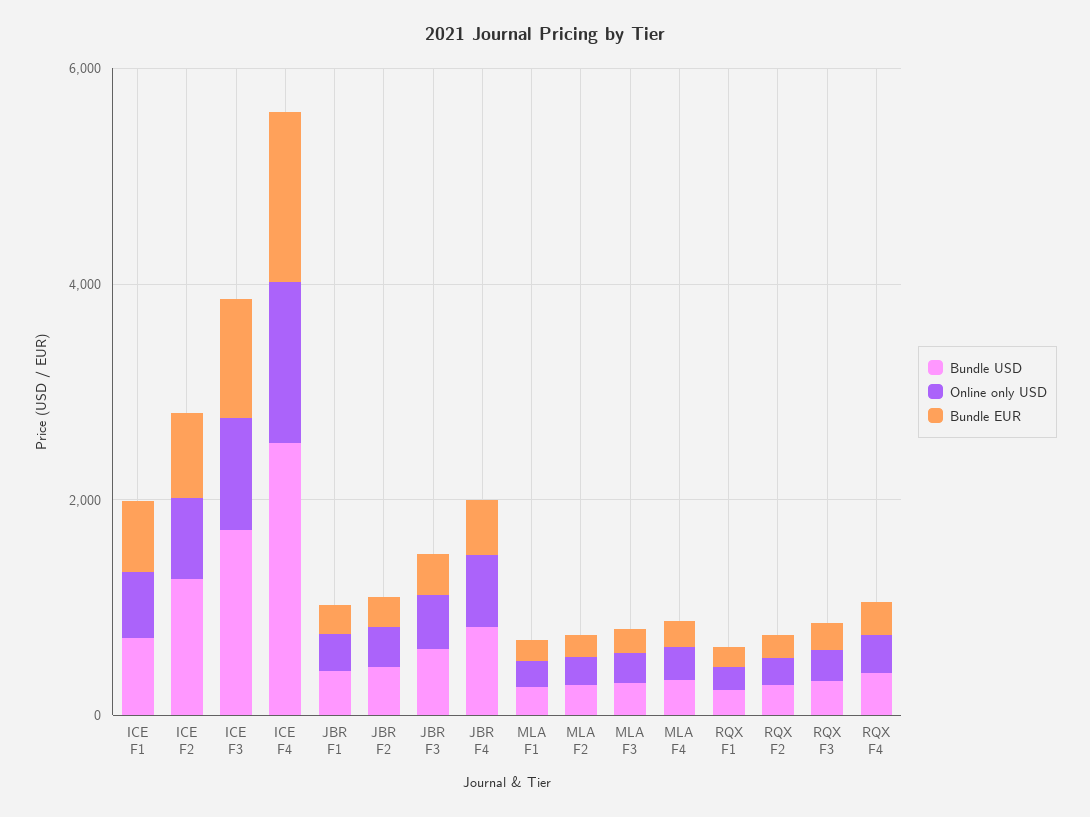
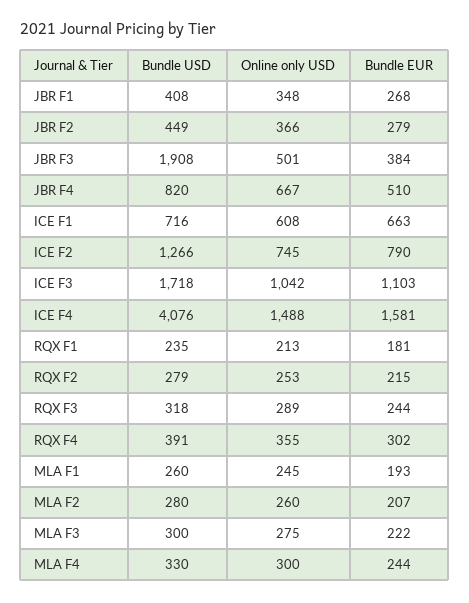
  {
    "Bundle USD": {
      "ICE F1": 716,
      "ICE F2": 1266,
      "ICE F3": 1718,
-     "ICE F4": 2500,
+     "ICE F4": 4076,
      "JBR F1": 408,
      "JBR F2": 449,
-     "JBR F3": 500,
+     "JBR F3": 1908,
      "JBR F4": 820,
      "MLA F1": 260,
      "MLA F2": 280,
      "MLA F3": 300,
      "MLA F4": 330,
      "RQX F1": 235,
      "RQX F2": 279,
      "RQX F3": 318,
      "RQX F4": 391
    },
    "Online only USD": {
      "ICE F1": 608,
      "ICE F2": 745,
      "ICE F3": 1042,
      "ICE F4": 1488,
      "JBR F1": 348,
      "JBR F2": 366,
      "JBR F3": 501,
      "JBR F4": 667,
      "MLA F1": 245,
      "MLA F2": 260,
      "MLA F3": 275,
      "MLA F4": 300,
      "RQX F1": 213,
      "RQX F2": 253,
      "RQX F3": 289,
      "RQX F4": 355
    },
    "Bundle EUR": {
      "ICE F1": 663,
      "ICE F2": 790,
      "ICE F3": 1103,
      "ICE F4": 1581,
      "JBR F1": 268,
      "JBR F2": 279,
      "JBR F3": 384,
      "JBR F4": 510,
      "MLA F1": 193,
      "MLA F2": 207,
      "MLA F3": 222,
      "MLA F4": 244,
      "RQX F1": 181,
      "RQX F2": 215,
      "RQX F3": 244,
      "RQX F4": 302
    }
  }

